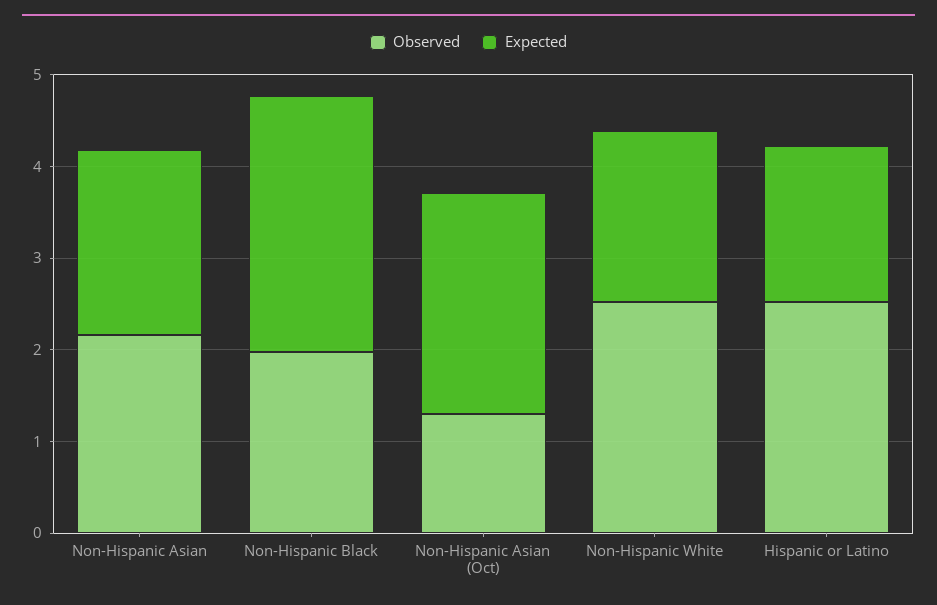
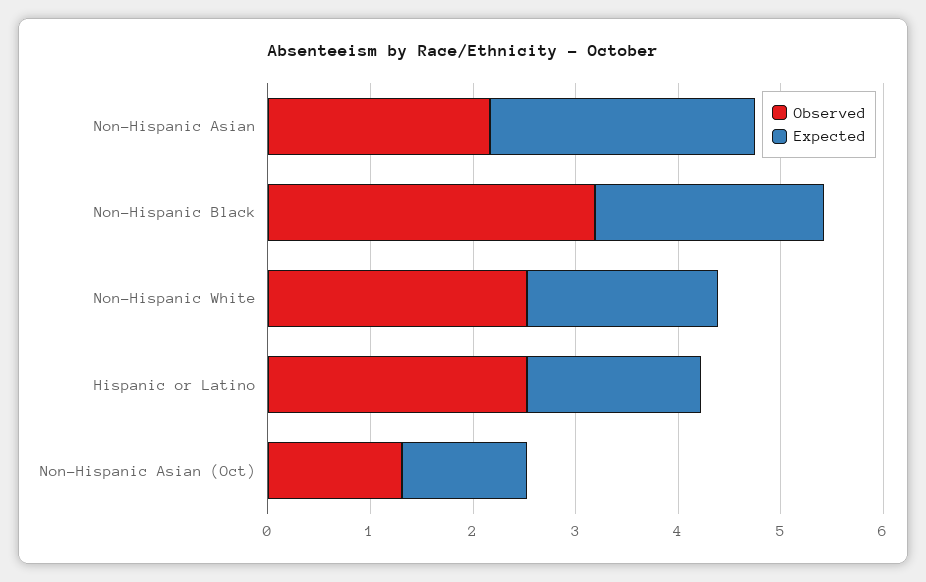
  {
    "Observed": {
      "Non-Hispanic Asian": 2.2,
-     "Non-Hispanic Black": 2,
+     "Non-Hispanic Black": 3.2,
      "Non-Hispanic Asian (Oct)": 1.4,
      "Non-Hispanic White": 2.6,
      "Hispanic or Latino": 2.6
    },
    "Expected": {
-     "Non-Hispanic Asian": 2,
+     "Non-Hispanic Asian": 2.6,
-     "Non-Hispanic Black": 2.8,
+     "Non-Hispanic Black": 2.2,
-     "Non-Hispanic Asian (Oct)": 2.4,
+     "Non-Hispanic Asian (Oct)": 1.2,
      "Non-Hispanic White": 1.8,
      "Hispanic or Latino": 1.6
    }
  }

